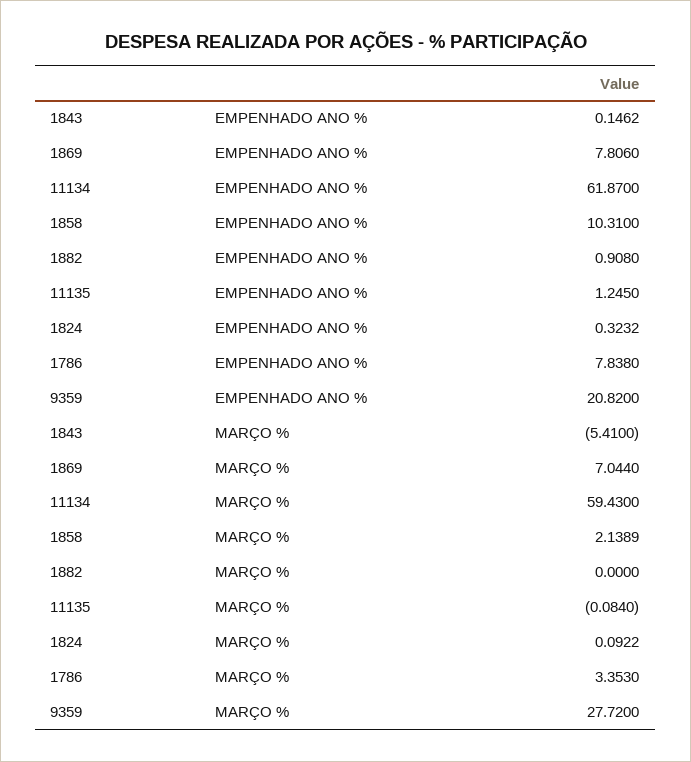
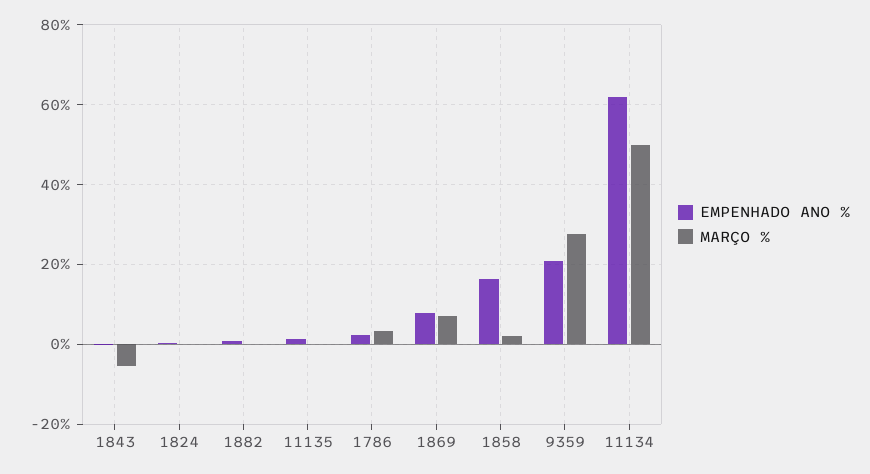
  {
    "EMPENHADO ANO %": {
      "1843": 0.1462,
      "1869": 7.806,
      "11134": 61.87,
-     "1858": 10.31,
+     "1858": 16,
      "1882": 0.908,
      "11135": 1.245,
      "1824": 0.3232,
-     "1786": 7.838,
+     "1786": 2,
      "9359": 20.82
    },
    "MARÇO %": {
      "1843": -5.41,
      "1869": 7.044,
-     "11134": 59.43,
+     "11134": 50,
      "1858": 2.1389,
      "1882": 0,
      "11135": -0.084,
      "1824": 0.0922,
      "1786": 3.353,
      "9359": 27.72
    }
  }

